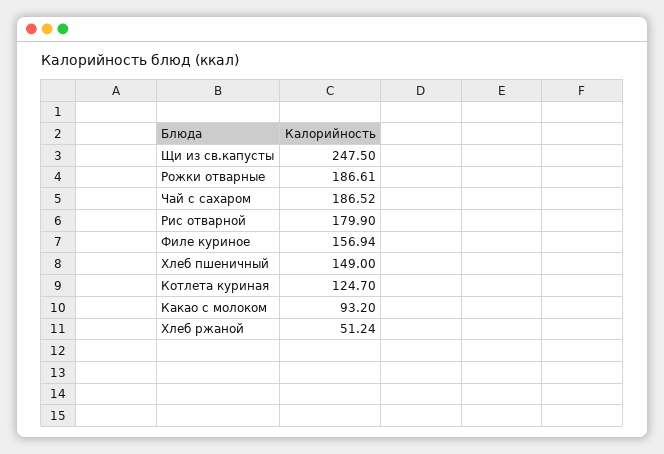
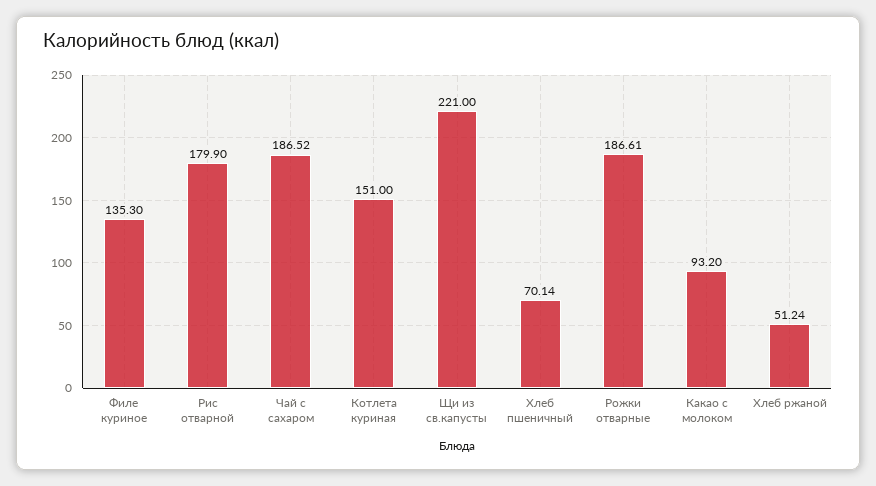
  {
-   "Щи из св.капусты": 247.5,
+   "Щи из св.капусты": 221,
    "Рожки отварные": 186.61,
    "Чай с сахаром": 186.52,
    "Рис отварной": 179.9,
-   "Филе куриное": 156.94,
+   "Филе куриное": 135.3,
-   "Хлеб пшеничный": 149,
+   "Хлеб пшеничный": 70.14,
-   "Котлета куриная": 124.7,
+   "Котлета куриная": 151,
    "Какао с молоком": 93.2,
    "Хлеб ржаной": 51.24
  }

